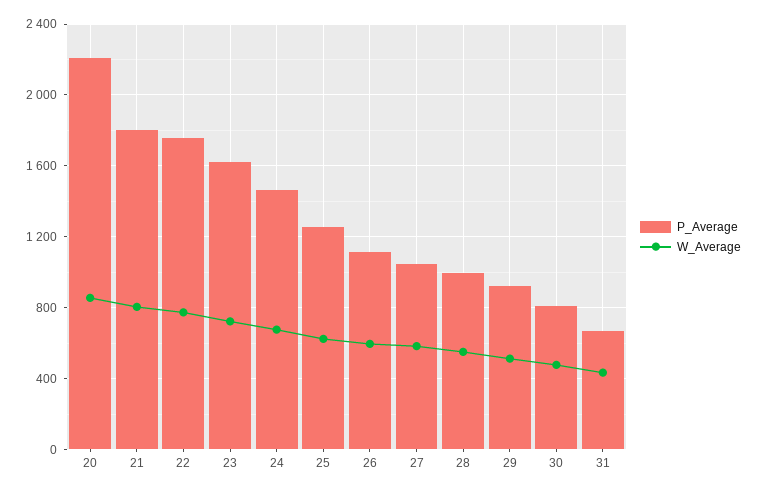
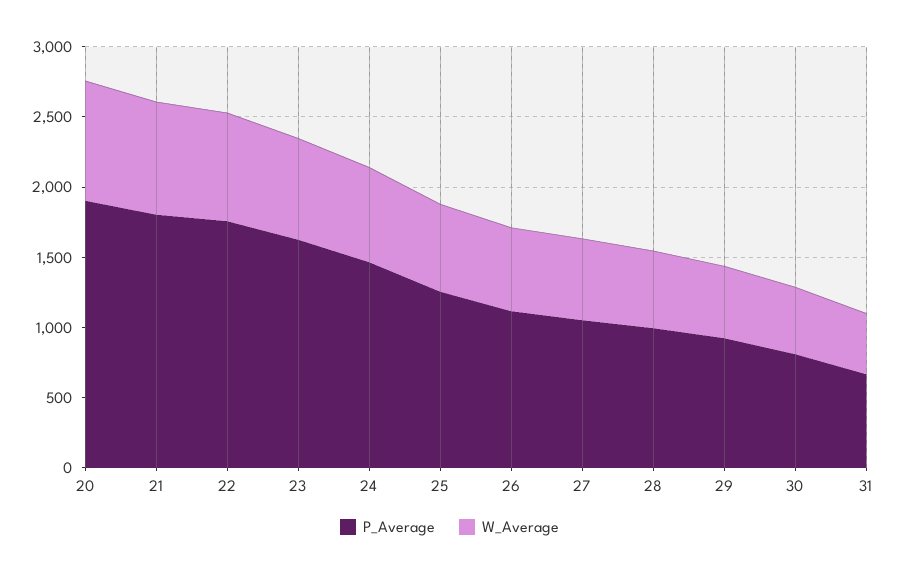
  {
    "P_Average": {
-     "20": 2200,
+     "20": 1900,
      "21": 1800,
      "22": 1750,
      "23": 1600,
      "24": 1450,
      "25": 1250,
      "26": 1100,
      "27": 1050,
      "28": 1000,
      "29": 900,
      "30": 800,
      "31": 650
    },
    "W_Average": {
      "20": 850,
      "21": 800,
      "22": 750,
      "23": 700,
      "24": 700,
      "25": 600,
      "26": 600,
      "27": 600,
      "28": 550,
      "29": 500,
      "30": 500,
      "31": 450
    }
  }

